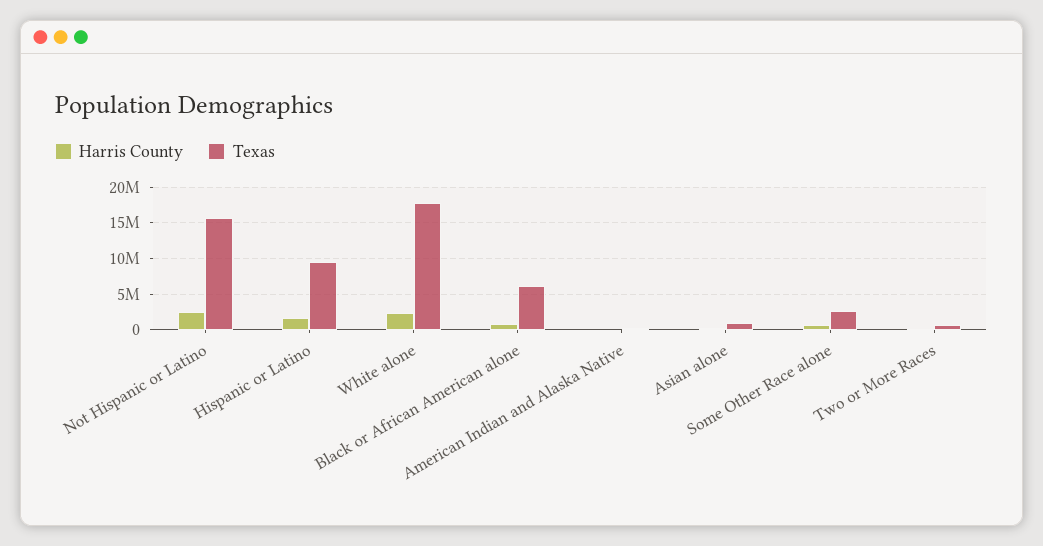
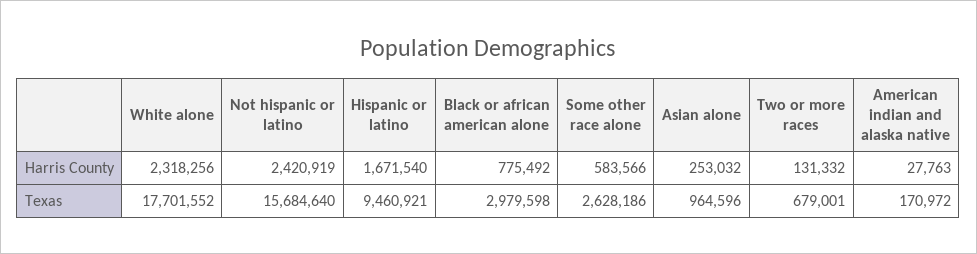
  {
    "Harris County": {
      "Not Hispanic or Latino": 2420919,
      "Hispanic or Latino": 1671540,
      "White alone": 2318256,
      "Black or African American alone": 775492,
      "American Indian and Alaska Native": 27763,
      "Asian alone": 253032,
      "Some Other Race alone": 583566,
      "Two or More Races": 131332
    },
    "Texas": {
      "Not Hispanic or Latino": 15684640,
      "Hispanic or Latino": 9460921,
      "White alone": 17701552,
-     "Black or African American alone": 6000000,
+     "Black or African American alone": 2979598,
      "American Indian and Alaska Native": 170972,
      "Asian alone": 964596,
      "Some Other Race alone": 2628186,
      "Two or More Races": 679001
    }
  }

